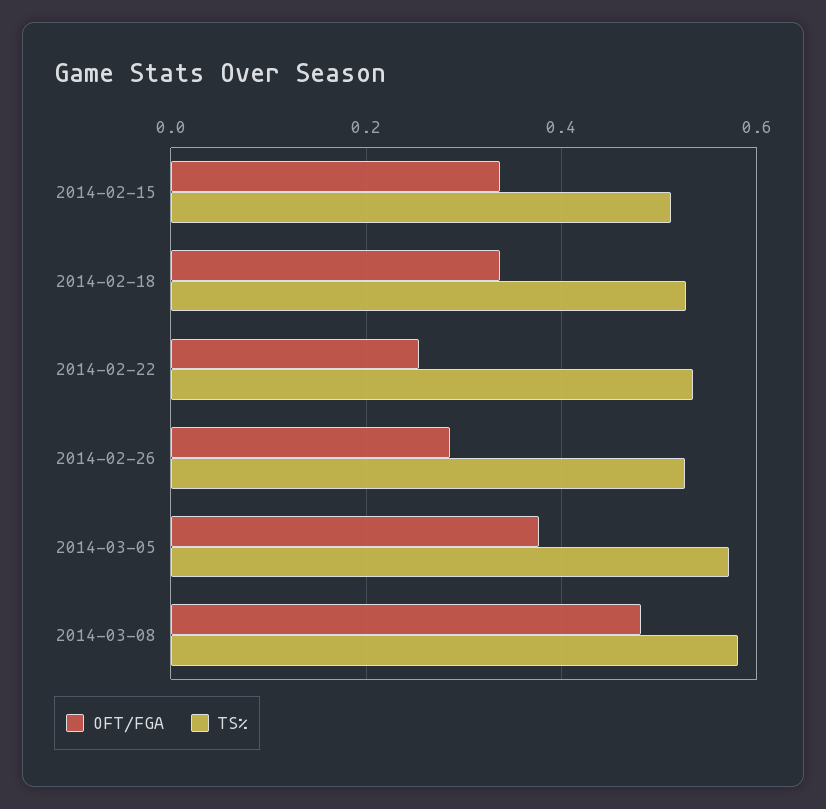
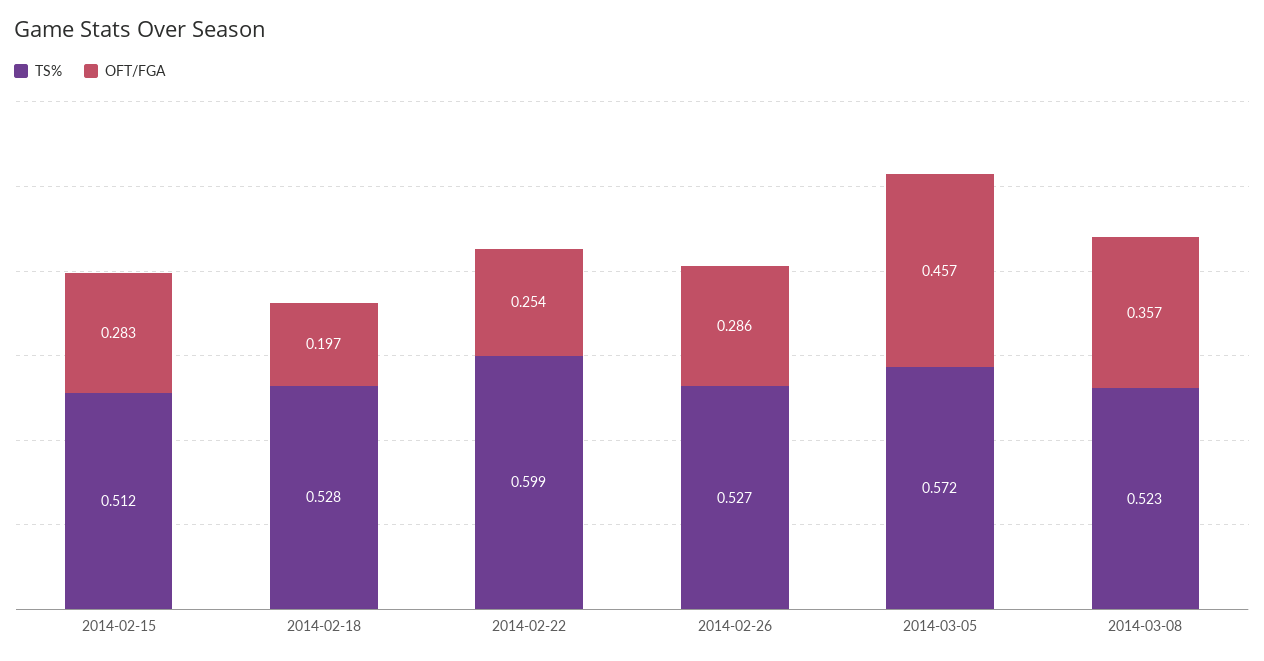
  {
    "OFT/FGA": {
-     "2014-02-15": 0.34,
+     "2014-02-15": 0.283,
-     "2014-02-18": 0.34,
+     "2014-02-18": 0.197,
      "2014-02-22": 0.254,
      "2014-02-26": 0.286,
-     "2014-03-05": 0.38,
+     "2014-03-05": 0.457,
-     "2014-03-08": 0.48
+     "2014-03-08": 0.357
    },
    "TS%": {
      "2014-02-15": 0.512,
      "2014-02-18": 0.528,
-     "2014-02-22": 0.54,
+     "2014-02-22": 0.599,
      "2014-02-26": 0.527,
      "2014-03-05": 0.572,
-     "2014-03-08": 0.58
+     "2014-03-08": 0.523
    }
  }

